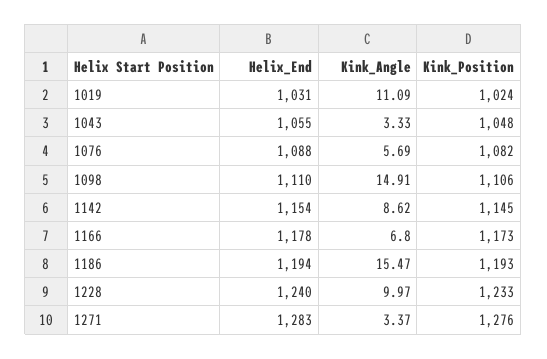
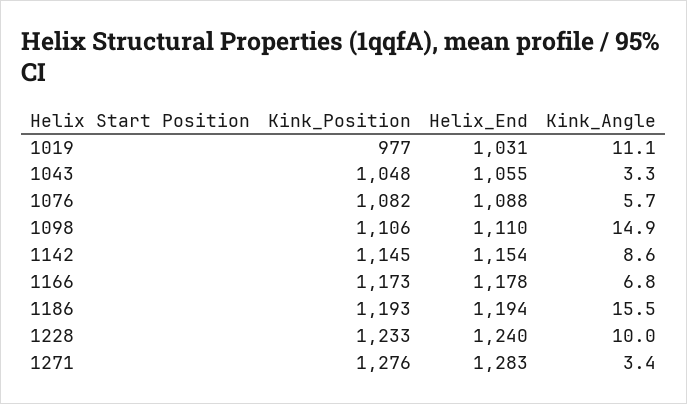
  {
    "Helix_End": {
      "1019": 1031,
      "1043": 1055,
      "1076": 1088,
      "1098": 1110,
      "1142": 1154,
      "1166": 1178,
      "1186": 1194,
      "1228": 1240,
      "1271": 1283
    },
    "Kink_Angle": {
      "1019": 11.09,
      "1043": 3.33,
      "1076": 5.69,
      "1098": 14.91,
      "1142": 8.62,
      "1166": 6.8,
      "1186": 15.47,
      "1228": 9.97,
      "1271": 3.37
    },
    "Kink_Position": {
-     "1019": 1024,
+     "1019": 977,
      "1043": 1048,
      "1076": 1082,
      "1098": 1106,
      "1142": 1145,
      "1166": 1173,
      "1186": 1193,
      "1228": 1233,
      "1271": 1276
    }
  }

